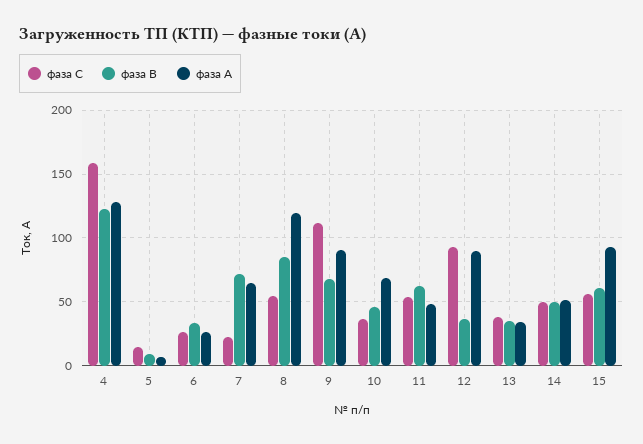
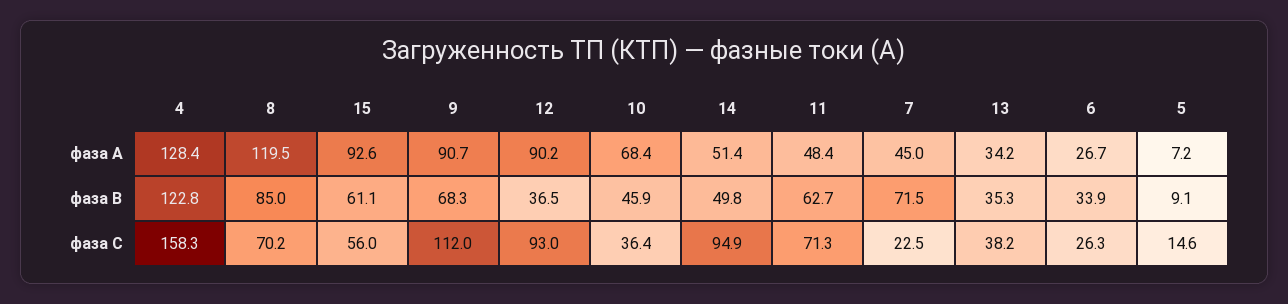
  {
    "фаза С": {
      "4": 158.3,
      "5": 14.6,
      "6": 26.3,
      "7": 22.5,
-     "8": 55,
+     "8": 70.2,
      "9": 112,
      "10": 36.4,
-     "11": 55,
+     "11": 71.3,
      "12": 93,
      "13": 38.2,
-     "14": 50,
+     "14": 94.9,
      "15": 56
    },
    "фаза В": {
      "4": 122.8,
      "5": 9.1,
      "6": 33.9,
      "7": 71.5,
      "8": 85,
      "9": 68.3,
      "10": 45.9,
      "11": 62.7,
      "12": 36.5,
      "13": 35.3,
      "14": 49.8,
      "15": 61.1
    },
    "фаза А": {
      "4": 128.4,
      "5": 7.2,
      "6": 26.7,
-     "7": 65,
+     "7": 45,
      "8": 119.5,
      "9": 90.7,
      "10": 68.4,
      "11": 48.4,
      "12": 90.2,
      "13": 34.2,
      "14": 51.4,
      "15": 92.6
    }
  }

